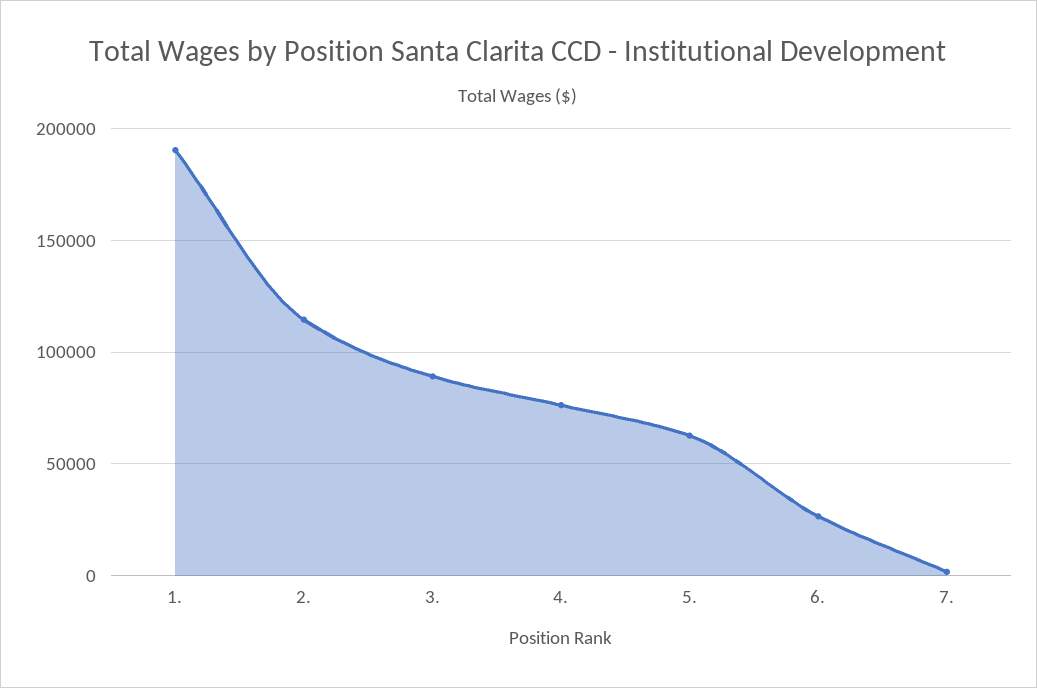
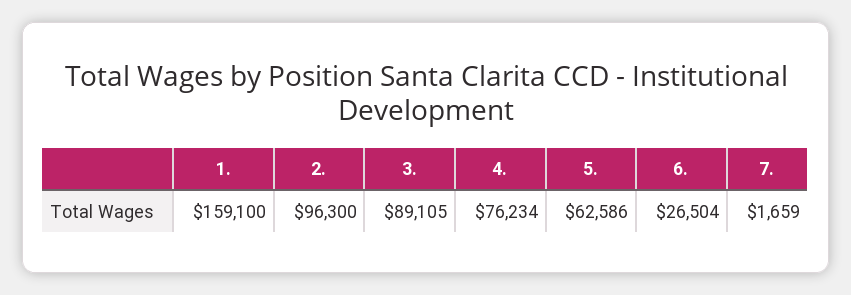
  {
-   "1.": 190000,
+   "1.": 159100,
-   "2.": 115000,
+   "2.": 96300,
    "3.": 89105,
    "4.": 76234,
    "5.": 62586,
    "6.": 26504,
    "7.": 1659
  }

